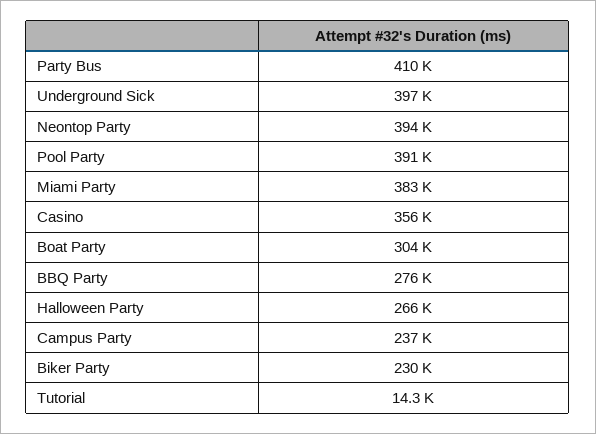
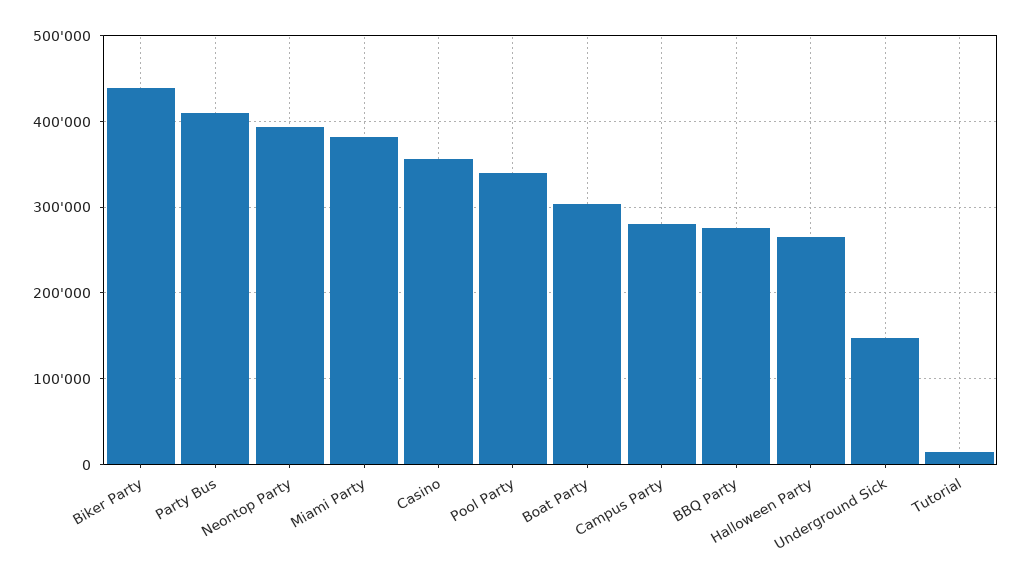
  {
    "Party Bus": 410000,
-   "Underground Sick": 397000,
+   "Underground Sick": 150000,
    "Neontop Party": 394000,
-   "Pool Party": 391000,
+   "Pool Party": 340000,
    "Miami Party": 383000,
    "Casino": 356000,
    "Boat Party": 304000,
    "BBQ Party": 276000,
    "Halloween Party": 266000,
-   "Campus Party": 237000,
+   "Campus Party": 280000,
-   "Biker Party": 230000,
+   "Biker Party": 440000,
    "Tutorial": 14300
  }

